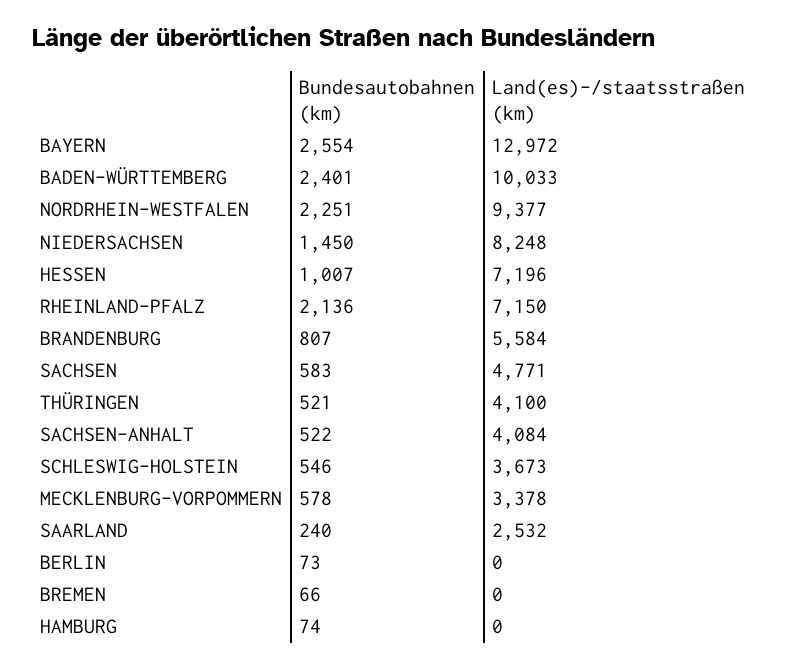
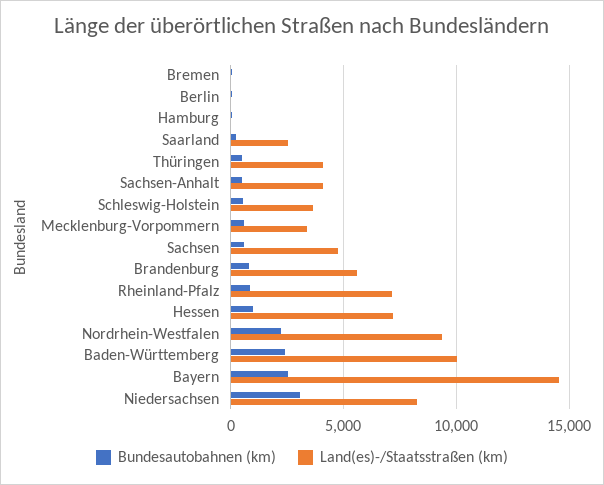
  {
    "Bundesautobahnen (km)": {
      "BAYERN": 2554,
      "BADEN-WÜRTTEMBERG": 2401,
      "NORDRHEIN-WESTFALEN": 2251,
-     "NIEDERSACHSEN": 1450,
+     "NIEDERSACHSEN": 3000,
      "HESSEN": 1007,
-     "RHEINLAND-PFALZ": 2136,
+     "RHEINLAND-PFALZ": 1000,
      "BRANDENBURG": 807,
      "SACHSEN": 583,
      "THÜRINGEN": 521,
      "SACHSEN-ANHALT": 522,
      "SCHLESWIG-HOLSTEIN": 546,
      "MECKLENBURG-VORPOMMERN": 578,
      "SAARLAND": 240,
      "BERLIN": 73,
      "BREMEN": 66,
      "HAMBURG": 74
    },
    "Land(es)-/staatsstraßen (km)": {
-     "BAYERN": 12972,
+     "BAYERN": 14500,
      "BADEN-WÜRTTEMBERG": 10033,
      "NORDRHEIN-WESTFALEN": 9377,
      "NIEDERSACHSEN": 8248,
      "HESSEN": 7196,
      "RHEINLAND-PFALZ": 7150,
      "BRANDENBURG": 5584,
      "SACHSEN": 4771,
      "THÜRINGEN": 4100,
      "SACHSEN-ANHALT": 4084,
      "SCHLESWIG-HOLSTEIN": 3673,
      "MECKLENBURG-VORPOMMERN": 3378,
      "SAARLAND": 2532,
      "BERLIN": 0,
      "BREMEN": 0,
      "HAMBURG": 0
    }
  }

